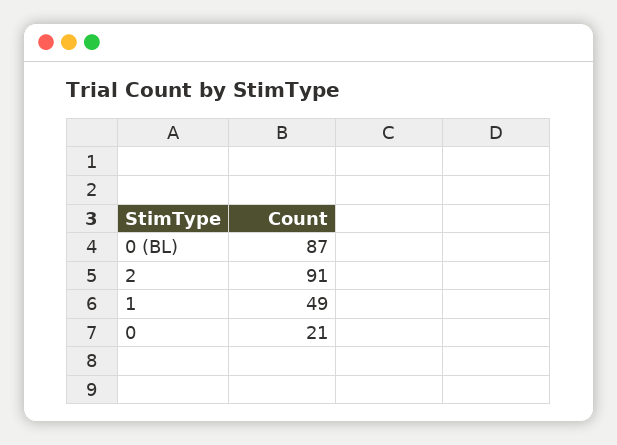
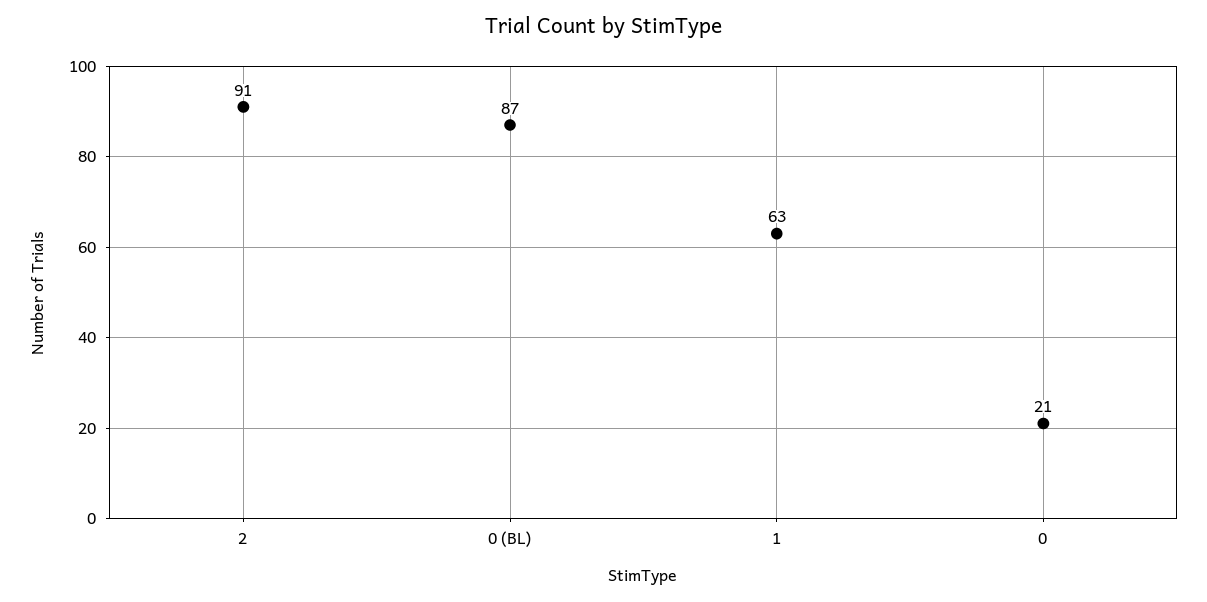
  {
    "0 (BL)": 87,
    "2": 91,
-   "1": 49,
+   "1": 63,
    "0": 21
  }

